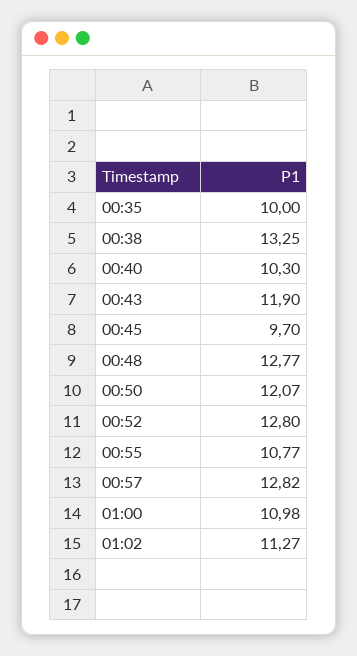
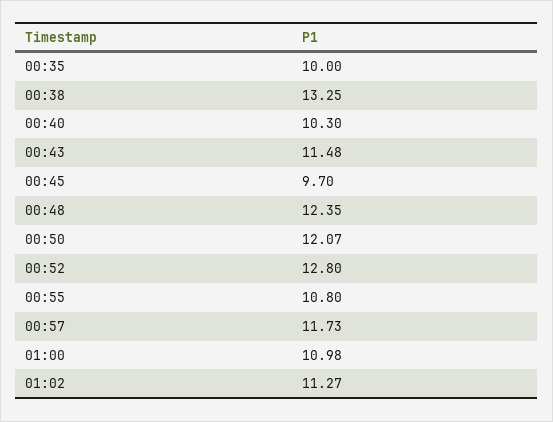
  {
    "00:35": 10,
    "00:38": 13.25,
    "00:40": 10.3,
-   "00:43": 11.9,
+   "00:43": 11.48,
    "00:45": 9.7,
-   "00:48": 12.77,
+   "00:48": 12.35,
    "00:50": 12.07,
    "00:52": 12.8,
-   "00:55": 10.77,
+   "00:55": 10.8,
-   "00:57": 12.82,
+   "00:57": 11.73,
    "01:00": 10.98,
    "01:02": 11.27
  }

